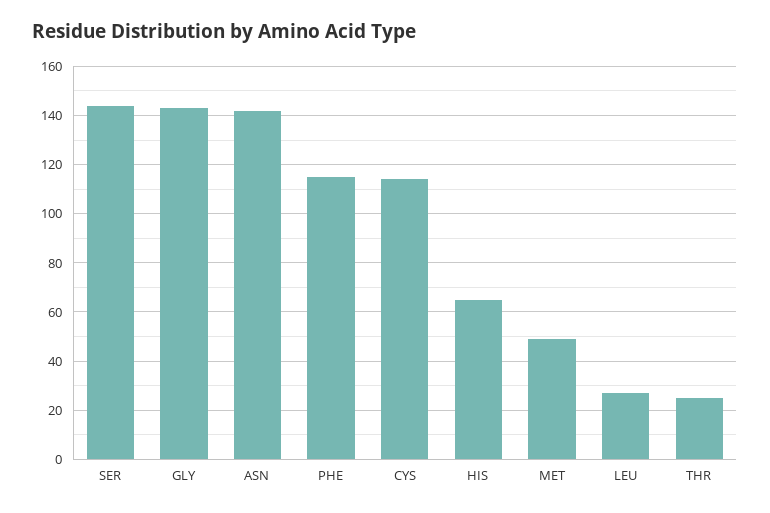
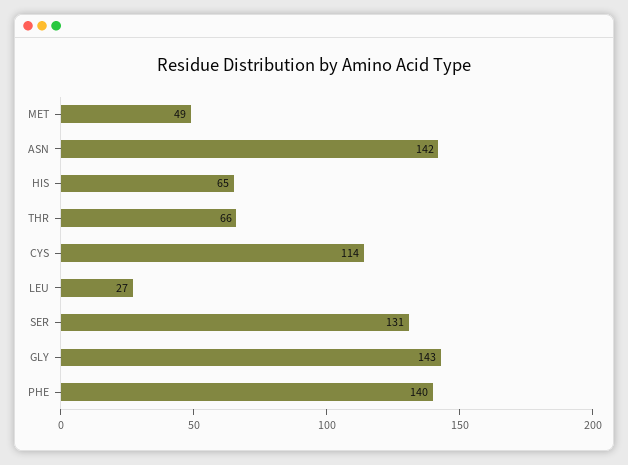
  {
-   "SER": 145,
+   "SER": 131,
    "GLY": 143,
    "ASN": 142,
-   "PHE": 115,
+   "PHE": 140,
    "CYS": 114,
    "HIS": 65,
    "MET": 49,
    "LEU": 27,
-   "THR": 25
+   "THR": 66
  }

